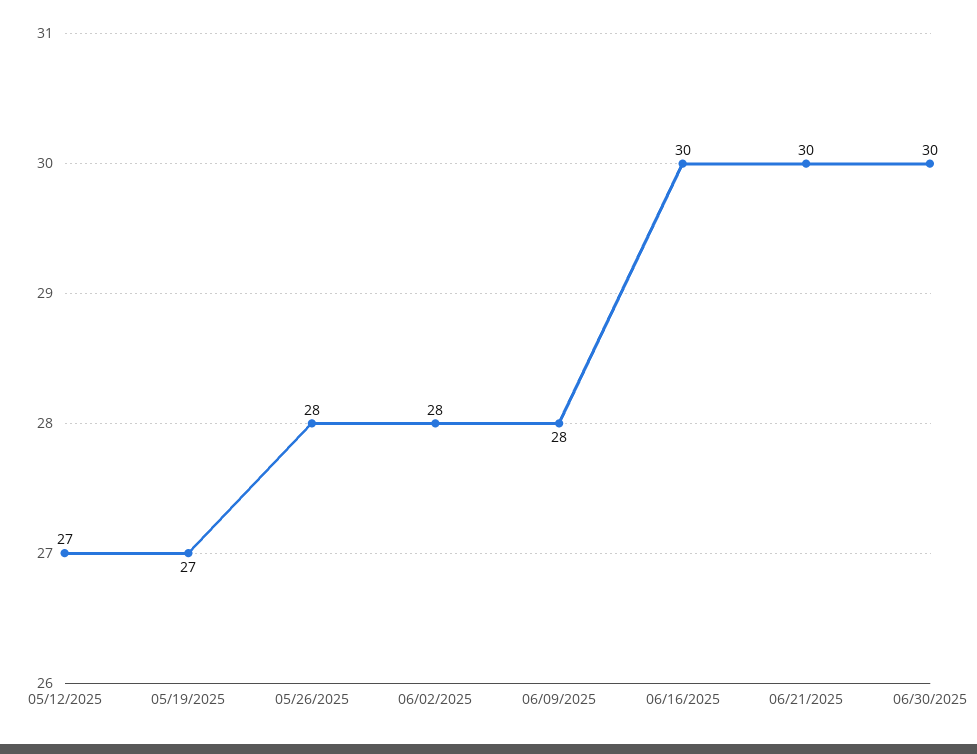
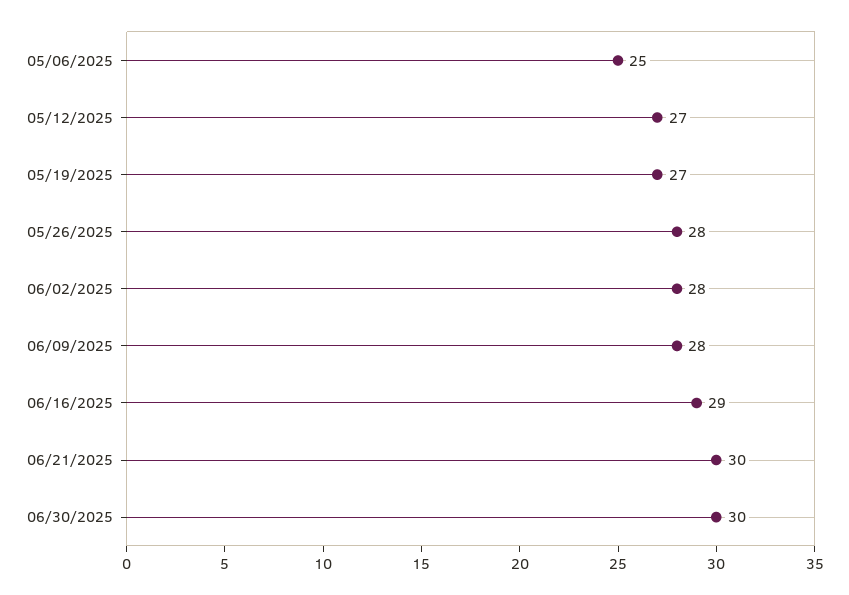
  {
    "05/12/2025": 27,
    "05/19/2025": 27,
    "05/26/2025": 28,
    "06/02/2025": 28,
    "06/09/2025": 28,
-   "06/16/2025": 30,
+   "06/16/2025": 29,
    "06/21/2025": 30,
-   "06/30/2025": 30
+   "06/30/2025": 30,
+   "05/06/2025": 25
  }

